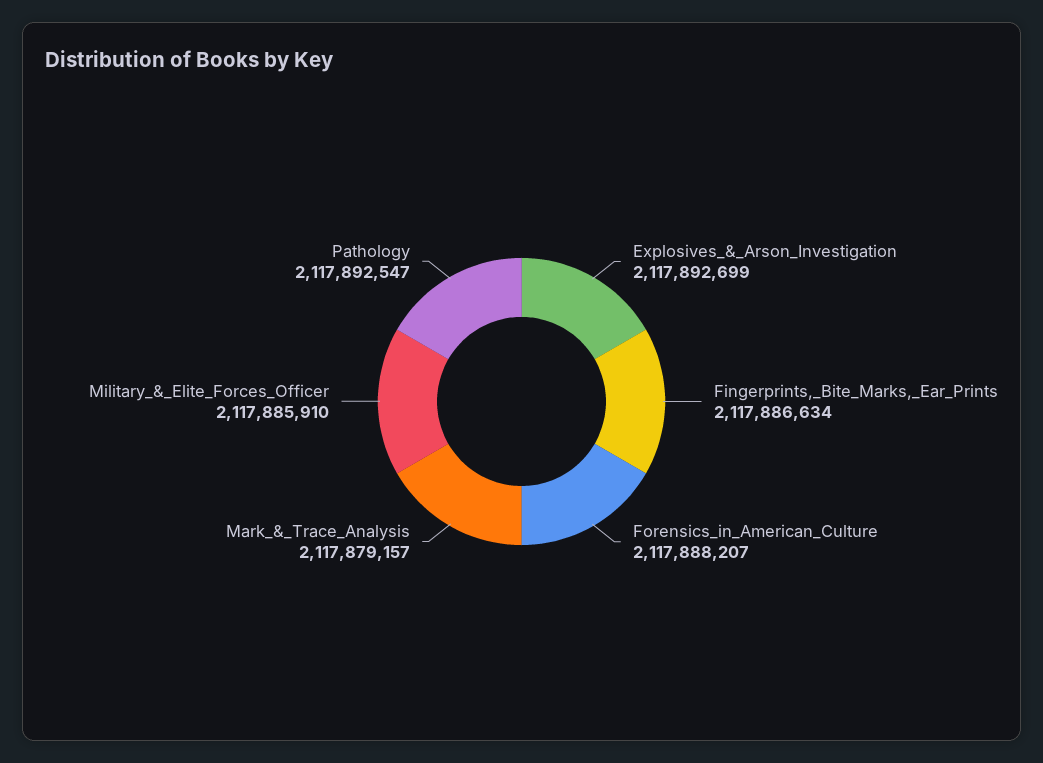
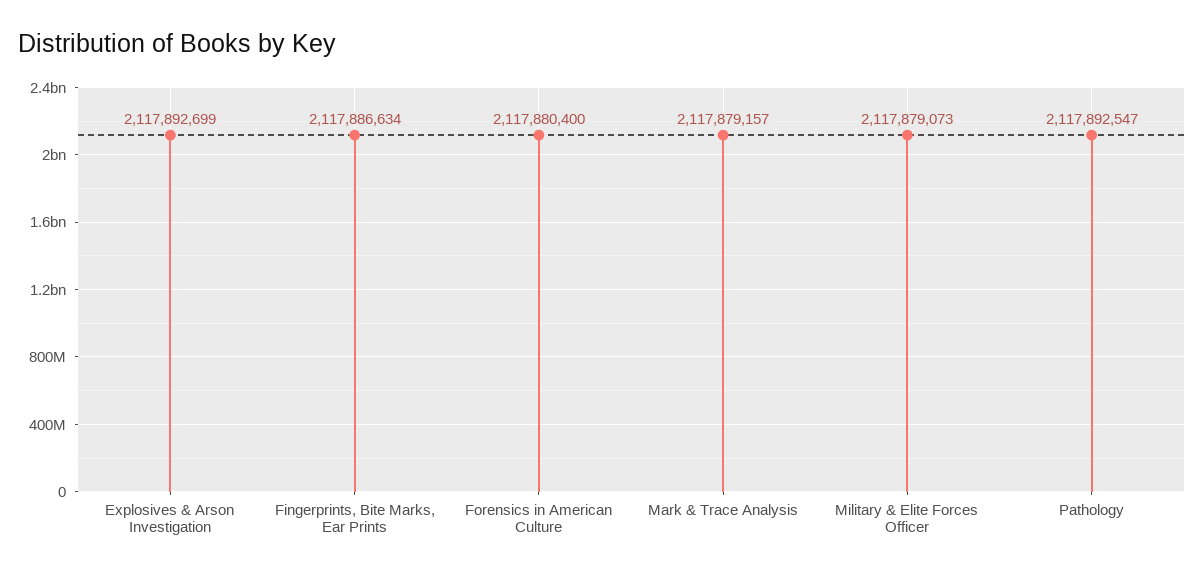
  {
    "Explosives_&_Arson_Investigation": 2117892699,
    "Fingerprints,_Bite_Marks,_Ear_Prints": 2117886634,
-   "Forensics_in_American_Culture": 2117888207,
+   "Forensics_in_American_Culture": 2117880400,
    "Mark_&_Trace_Analysis": 2117879157,
-   "Military_&_Elite_Forces_Officer": 2117885910,
+   "Military_&_Elite_Forces_Officer": 2117879073,
    "Pathology": 2117892547
  }

